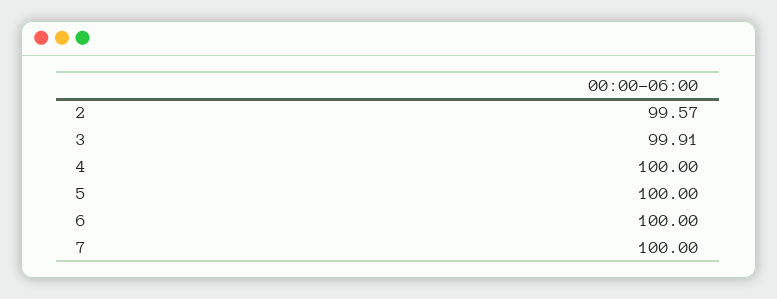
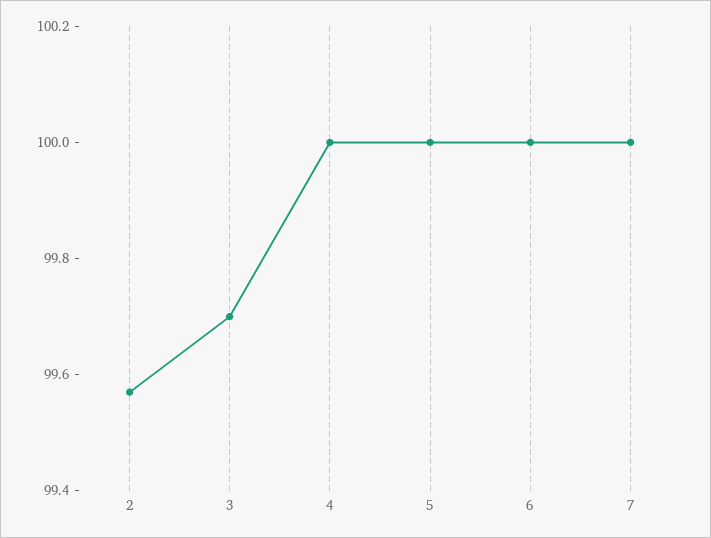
  {
    "2": 99.57,
-   "3": 99.91,
+   "3": 99.7,
    "4": 100,
    "5": 100,
    "6": 100,
    "7": 100
  }

